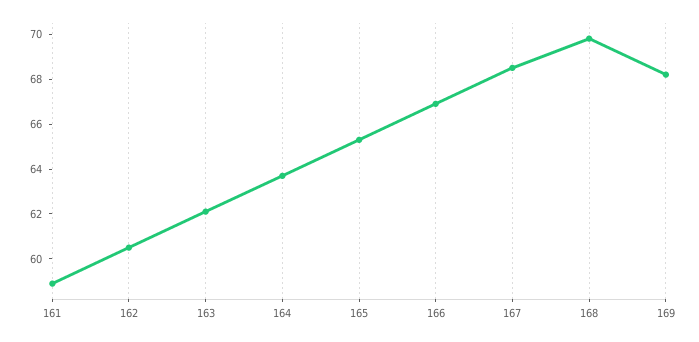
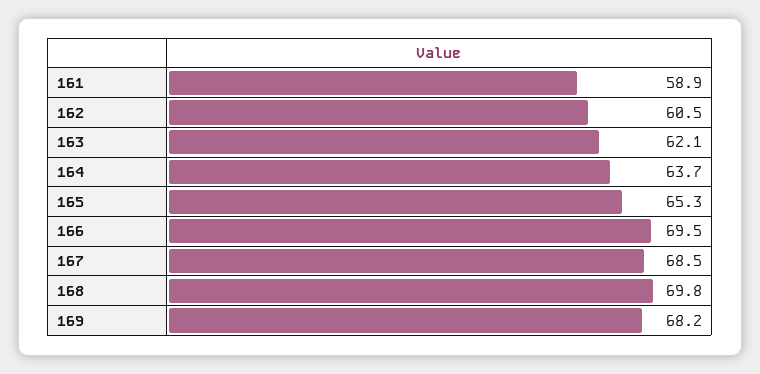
  {
    "161": 58.9,
    "162": 60.5,
    "163": 62.1,
    "164": 63.7,
    "165": 65.3,
-   "166": 67,
+   "166": 69.5,
    "167": 68.5,
    "168": 69.8,
    "169": 68.2
  }

